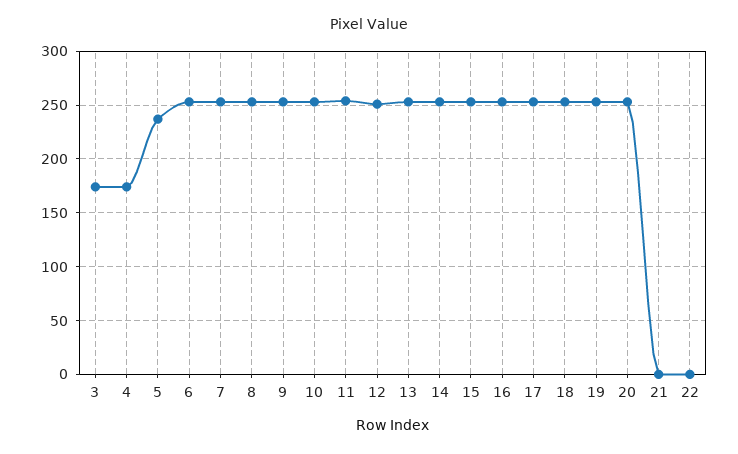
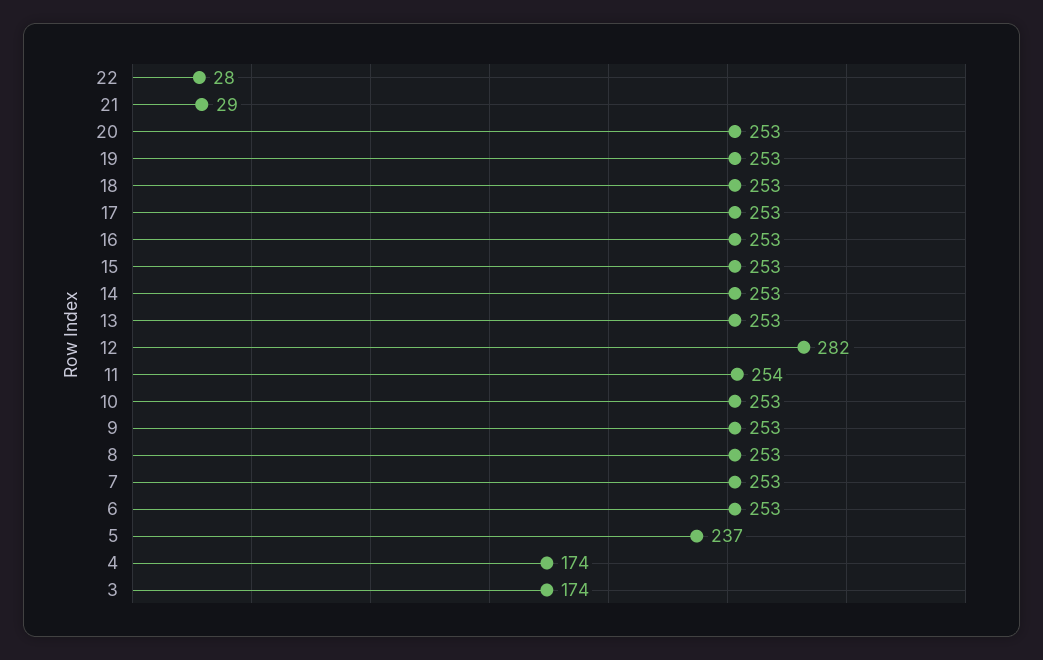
  {
    "3": 174,
    "4": 174,
    "5": 237,
    "6": 253,
    "7": 253,
    "8": 253,
    "9": 253,
    "10": 253,
    "11": 254,
-   "12": 250,
+   "12": 282,
    "13": 253,
    "14": 253,
    "15": 253,
    "16": 253,
    "17": 253,
    "18": 253,
    "19": 253,
    "20": 253,
-   "21": 0,
+   "21": 29,
-   "22": 0
+   "22": 28
  }

